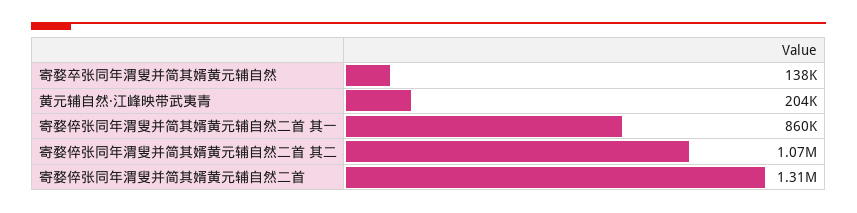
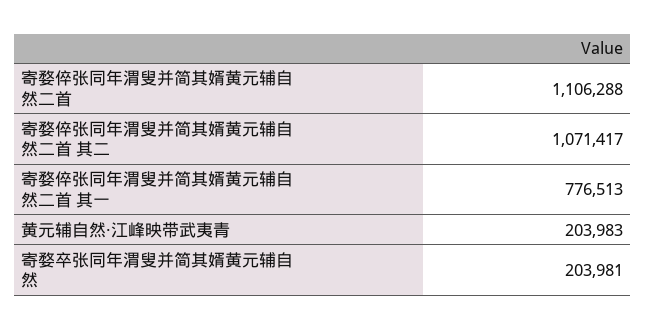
  {
-   "寄婺卒张同年渭叟并简其婿黄元辅自然": 138000,
+   "寄婺卒张同年渭叟并简其婿黄元辅自然": 203981,
    "黄元辅自然·江峰映带武夷青": 203983,
-   "寄婺倅张同年渭叟并简其婿黄元辅自然二首 其一": 860000,
+   "寄婺倅张同年渭叟并简其婿黄元辅自然二首 其一": 776513,
    "寄婺倅张同年渭叟并简其婿黄元辅自然二首 其二": 1071417,
-   "寄婺倅张同年渭叟并简其婿黄元辅自然二首": 1310000
+   "寄婺倅张同年渭叟并简其婿黄元辅自然二首": 1106288
  }

